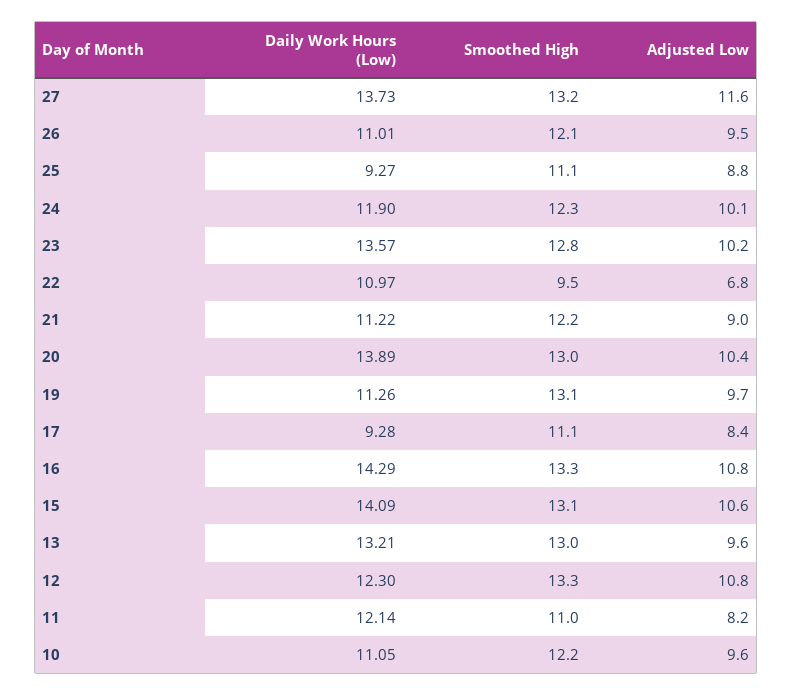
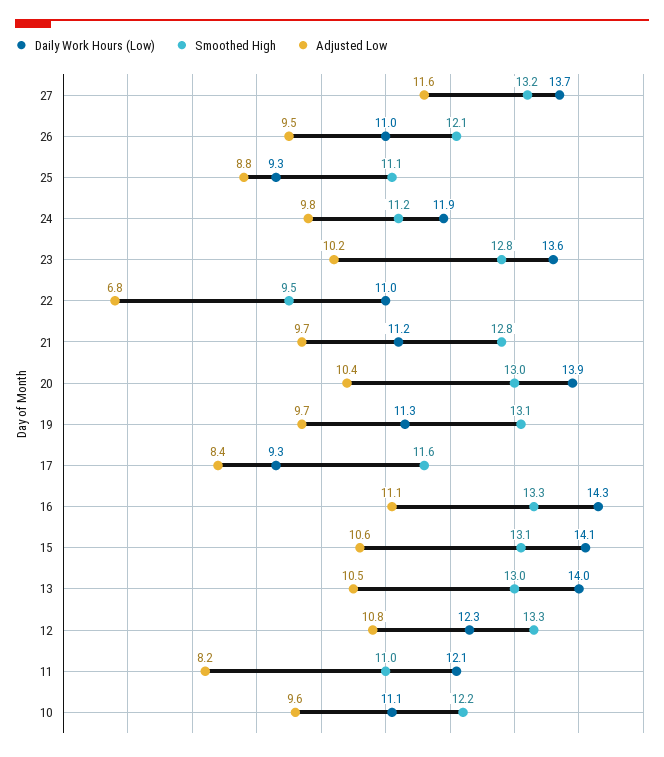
  {
    "Daily Work Hours (Low)": {
      "27": 13.73,
      "26": 11.01,
      "25": 9.27,
      "24": 11.9,
      "23": 13.57,
      "22": 10.97,
      "21": 11.22,
      "20": 13.89,
      "19": 11.26,
      "17": 9.28,
      "16": 14.29,
      "15": 14.09,
-     "13": 13.21,
+     "13": 14,
      "12": 12.3,
      "11": 12.14,
      "10": 11.05
    },
    "Smoothed High": {
      "27": 13.2,
      "26": 12.1,
      "25": 11.1,
-     "24": 12.3,
+     "24": 11.2,
      "23": 12.8,
      "22": 9.5,
-     "21": 12.2,
+     "21": 12.8,
      "20": 13,
      "19": 13.1,
-     "17": 11.1,
+     "17": 11.6,
      "16": 13.3,
      "15": 13.1,
      "13": 13,
      "12": 13.3,
      "11": 11,
      "10": 12.2
    },
    "Adjusted Low": {
      "27": 11.6,
      "26": 9.5,
      "25": 8.8,
-     "24": 10.1,
+     "24": 9.8,
      "23": 10.2,
      "22": 6.8,
-     "21": 9,
+     "21": 9.7,
      "20": 10.4,
      "19": 9.7,
      "17": 8.4,
-     "16": 10.8,
+     "16": 11.1,
      "15": 10.6,
-     "13": 9.6,
+     "13": 10.5,
      "12": 10.8,
      "11": 8.2,
      "10": 9.6
    }
  }

